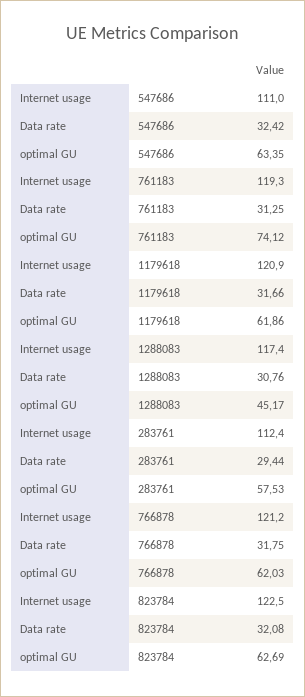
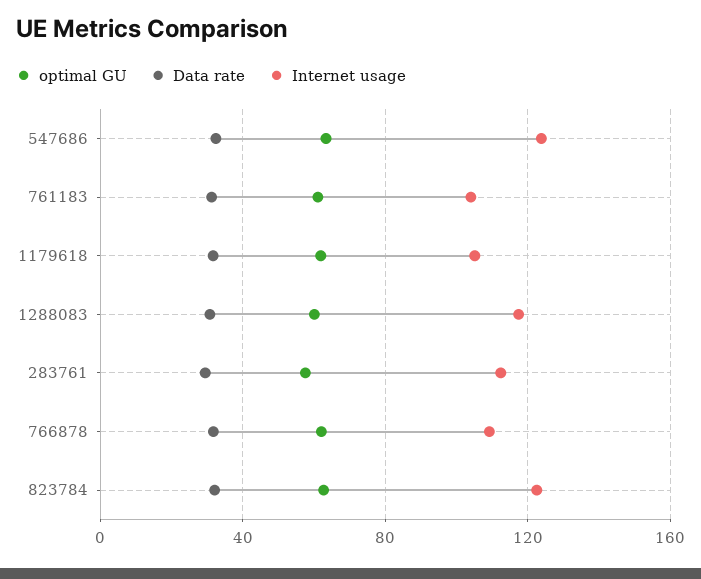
  {
    "Internet usage": {
-     "547686": 111,
+     "547686": 125,
-     "761183": 119.3,
+     "761183": 105,
-     "1179618": 120.9,
+     "1179618": 105,
      "1288083": 117.4,
      "283761": 112.4,
-     "766878": 121.2,
+     "766878": 110,
      "823784": 122.5
    },
    "Data rate": {
      "547686": 32.42,
      "761183": 31.25,
      "1179618": 31.66,
      "1288083": 30.76,
      "283761": 29.44,
      "766878": 31.75,
      "823784": 32.08
    },
    "optimal GU": {
      "547686": 63.35,
-     "761183": 74.12,
+     "761183": 60,
      "1179618": 61.86,
-     "1288083": 45.17,
+     "1288083": 60,
      "283761": 57.53,
      "766878": 62.03,
      "823784": 62.69
    }
  }

